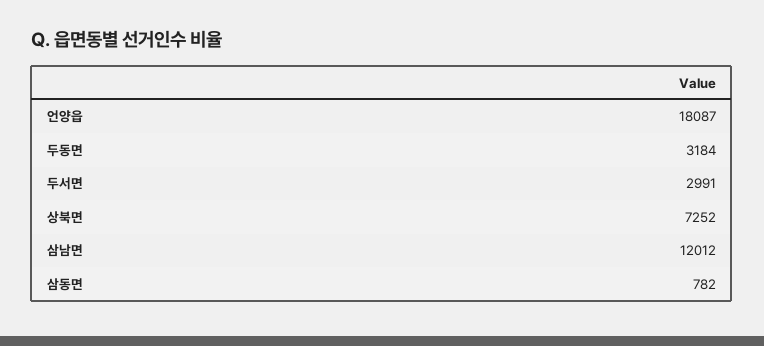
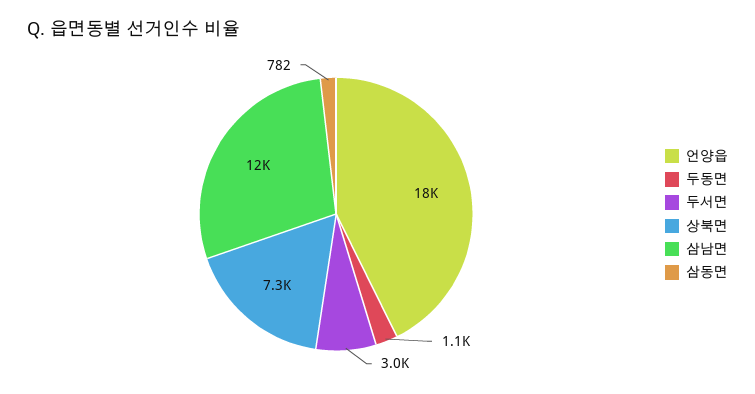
  {
    "언양읍": 18087,
-   "두동면": 3184,
+   "두동면": 1100,
    "두서면": 2991,
    "상북면": 7252,
    "삼남면": 12012,
    "삼동면": 782
  }

